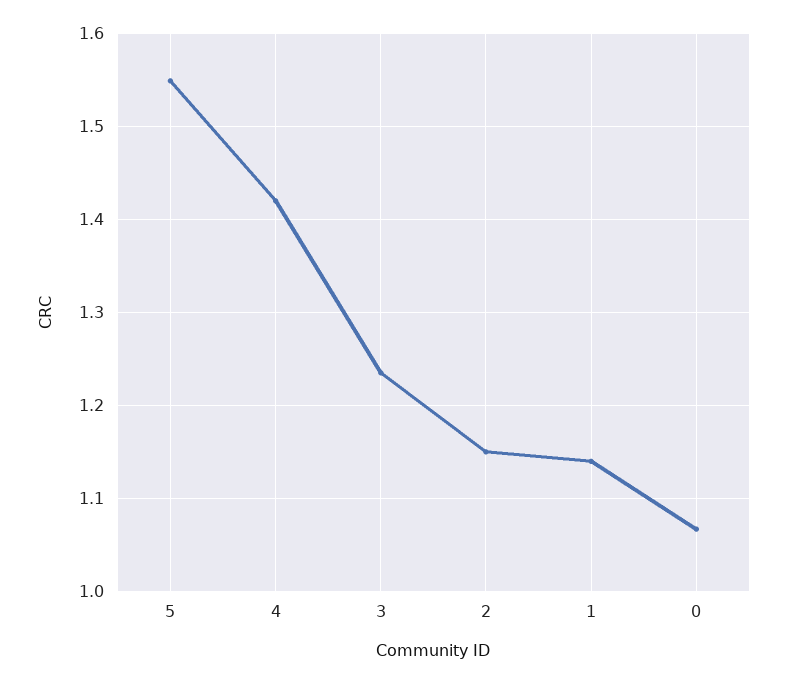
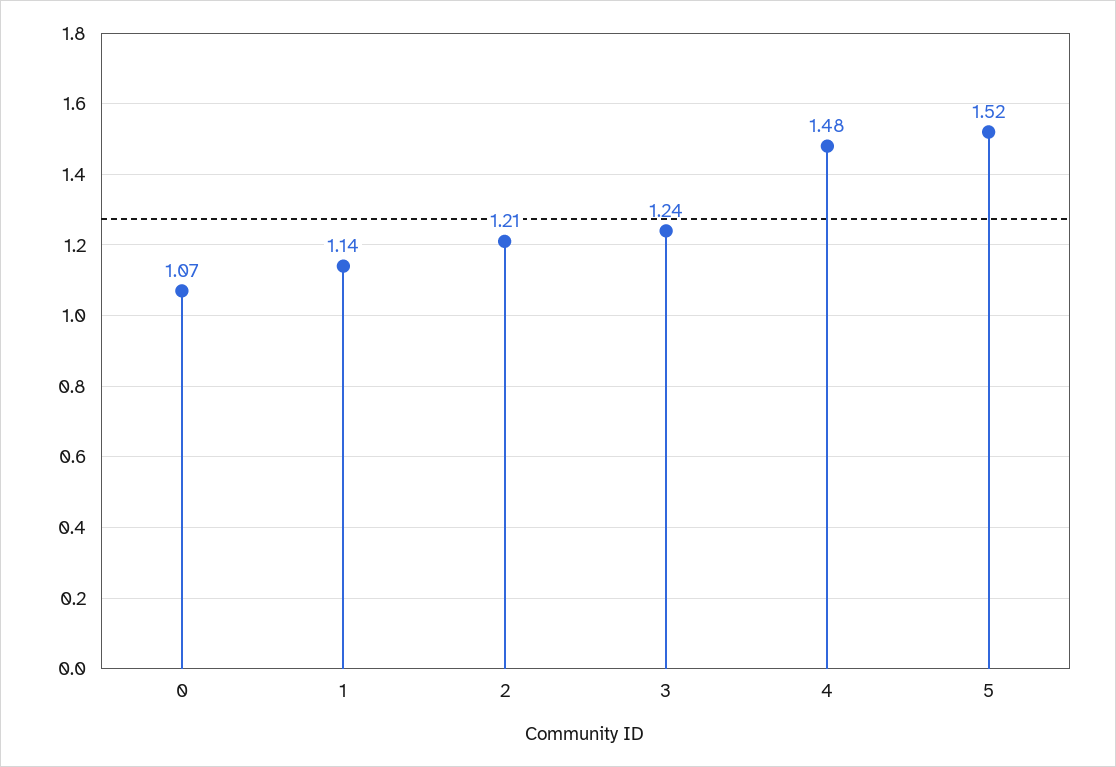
  {
-   "5": 1.55,
+   "5": 1.52,
-   "4": 1.42,
+   "4": 1.48,
    "3": 1.24,
-   "2": 1.15,
+   "2": 1.21,
    "1": 1.14,
    "0": 1.07
  }

